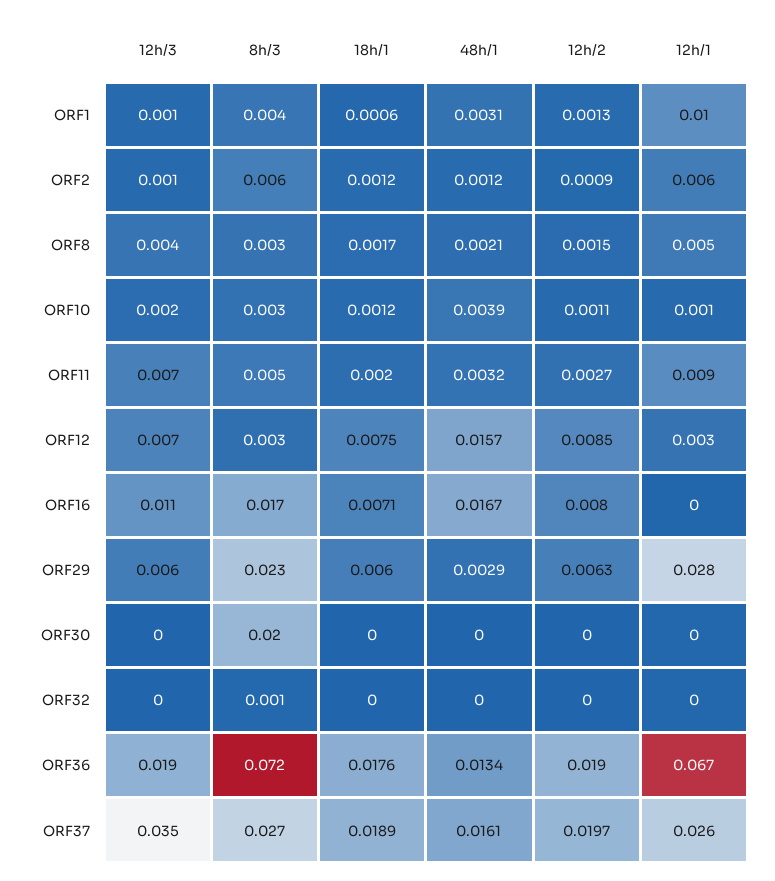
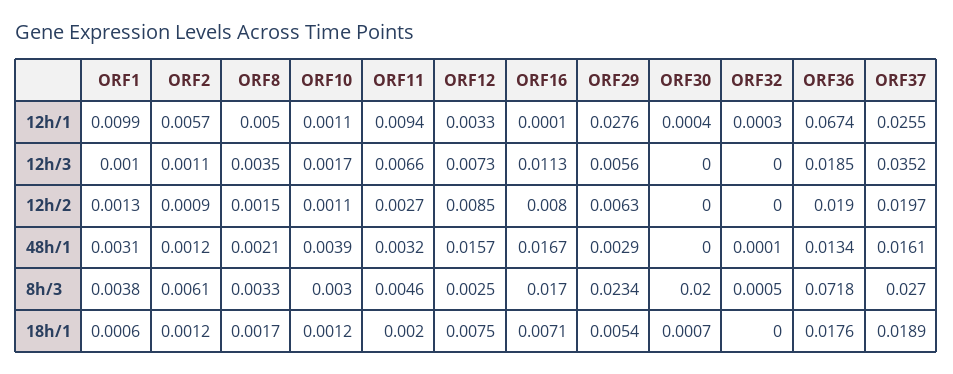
  {
    "12h/3": {
      "ORF1": 0.001,
      "ORF2": 0.0011,
      "ORF8": 0.0035,
      "ORF10": 0.0017,
      "ORF11": 0.0066,
      "ORF12": 0.0073,
      "ORF16": 0.0113,
      "ORF29": 0.0056,
      "ORF30": 0,
      "ORF32": 0,
      "ORF36": 0.0185,
      "ORF37": 0.0352
    },
    "8h/3": {
      "ORF1": 0.0038,
      "ORF2": 0.0061,
      "ORF8": 0.0033,
      "ORF10": 0.003,
      "ORF11": 0.0046,
      "ORF12": 0.0025,
      "ORF16": 0.017,
      "ORF29": 0.0234,
      "ORF30": 0.02,
      "ORF32": 0.0005,
      "ORF36": 0.0718,
      "ORF37": 0.027
    },
    "18h/1": {
      "ORF1": 0.0006,
      "ORF2": 0.0012,
      "ORF8": 0.0017,
      "ORF10": 0.0012,
      "ORF11": 0.002,
      "ORF12": 0.0075,
      "ORF16": 0.0071,
-     "ORF29": 0.006,
+     "ORF29": 0.0054,
-     "ORF30": 0,
+     "ORF30": 0.0007,
      "ORF32": 0,
      "ORF36": 0.0176,
      "ORF37": 0.0189
    },
    "48h/1": {
      "ORF1": 0.0031,
      "ORF2": 0.0012,
      "ORF8": 0.0021,
      "ORF10": 0.0039,
      "ORF11": 0.0032,
      "ORF12": 0.0157,
      "ORF16": 0.0167,
      "ORF29": 0.0029,
      "ORF30": 0,
-     "ORF32": 0,
+     "ORF32": 0.0001,
      "ORF36": 0.0134,
      "ORF37": 0.0161
    },
    "12h/2": {
      "ORF1": 0.0013,
      "ORF2": 0.0009,
      "ORF8": 0.0015,
      "ORF10": 0.0011,
      "ORF11": 0.0027,
      "ORF12": 0.0085,
      "ORF16": 0.008,
      "ORF29": 0.0063,
      "ORF30": 0,
      "ORF32": 0,
      "ORF36": 0.019,
      "ORF37": 0.0197
    },
    "12h/1": {
      "ORF1": 0.0099,
      "ORF2": 0.0057,
      "ORF8": 0.005,
      "ORF10": 0.0011,
      "ORF11": 0.0094,
      "ORF12": 0.0033,
      "ORF16": 0.0001,
      "ORF29": 0.0276,
      "ORF30": 0.0004,
      "ORF32": 0.0003,
      "ORF36": 0.0674,
      "ORF37": 0.0255
    }
  }

